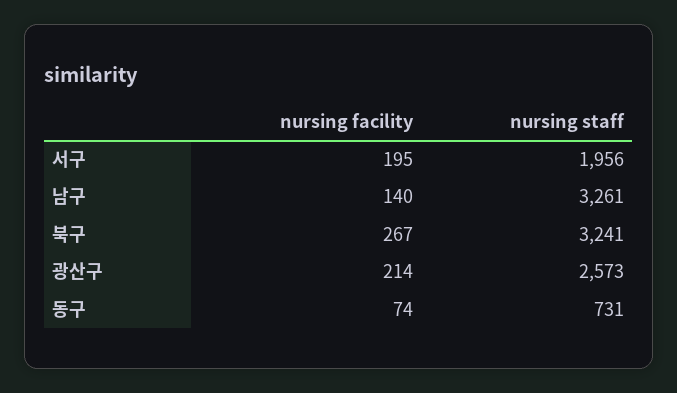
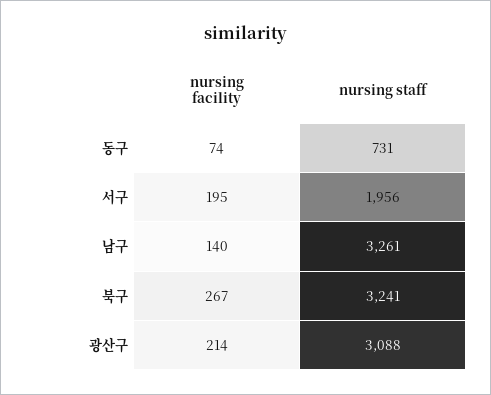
  {
    "nursing facility": {
      "서구": 195,
      "남구": 140,
      "북구": 267,
      "광산구": 214,
      "동구": 74
    },
    "nursing staff": {
      "서구": 1956,
      "남구": 3261,
      "북구": 3241,
-     "광산구": 2573,
+     "광산구": 3088,
      "동구": 731
    }
  }

